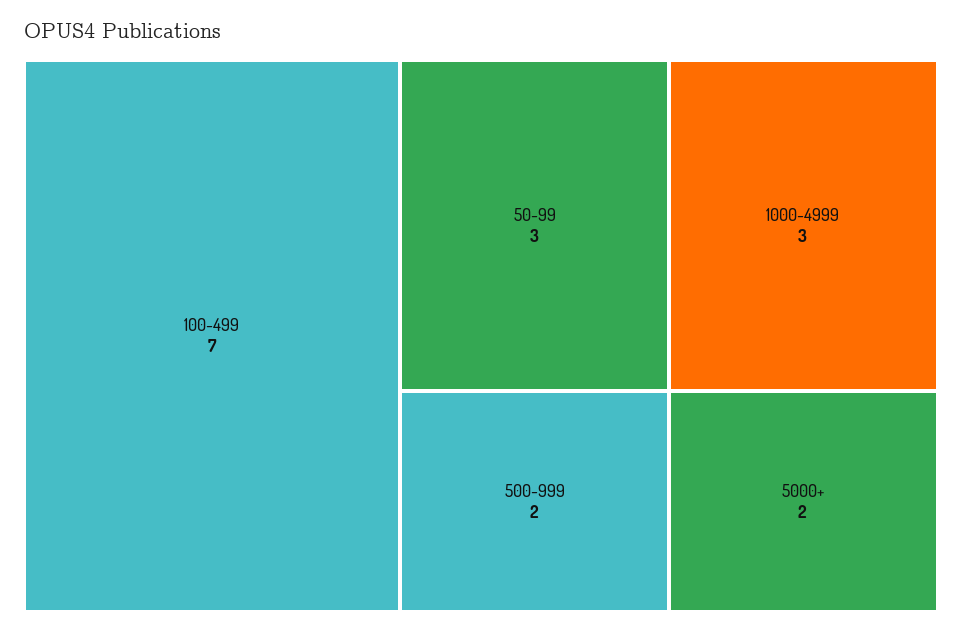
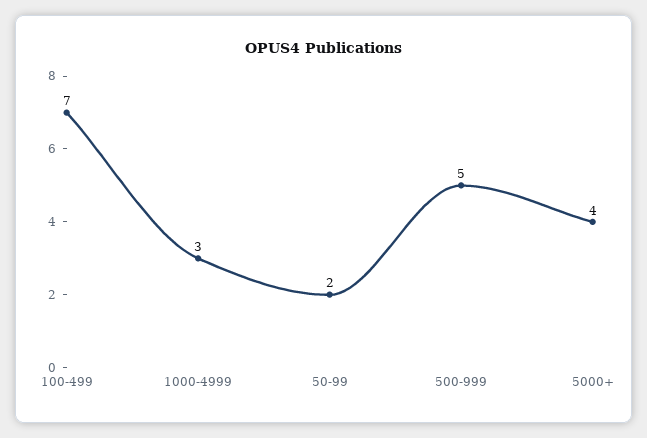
  {
    "100-499": 7,
-   "50-99": 3,
+   "50-99": 2,
    "1000-4999": 3,
-   "500-999": 2,
+   "500-999": 5,
-   "5000+": 2
+   "5000+": 4
  }

